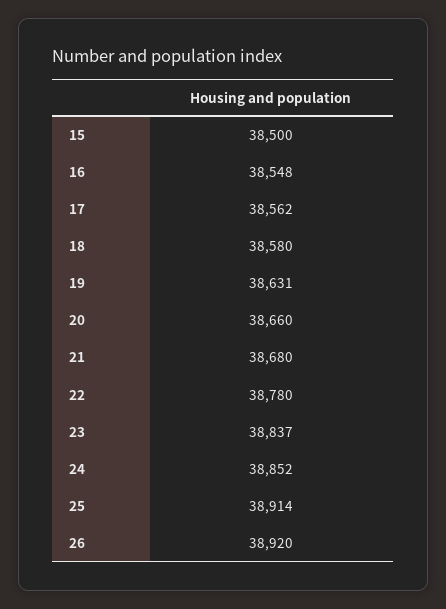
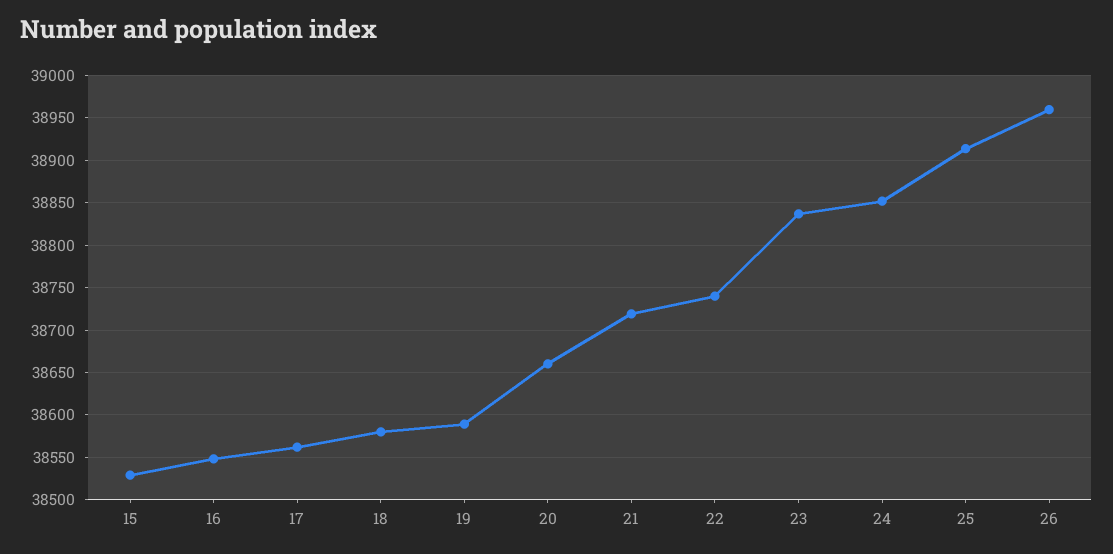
  {
-   "15": 38500,
+   "15": 38530,
    "16": 38548,
    "17": 38562,
    "18": 38580,
-   "19": 38631,
+   "19": 38590,
    "20": 38660,
-   "21": 38680,
+   "21": 38720,
-   "22": 38780,
+   "22": 38740,
    "23": 38837,
    "24": 38852,
    "25": 38914,
-   "26": 38920
+   "26": 38960
  }

